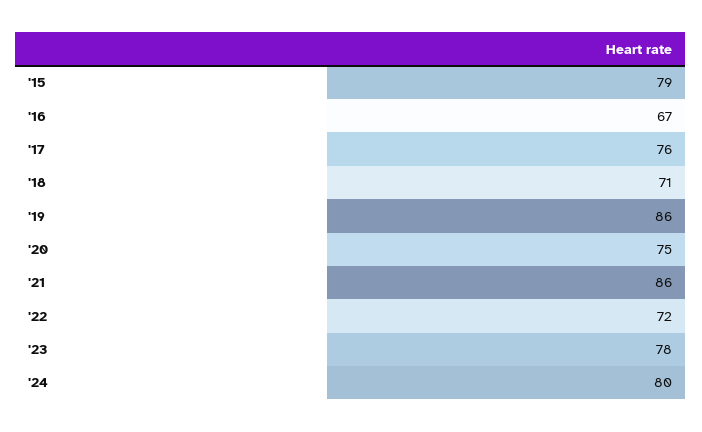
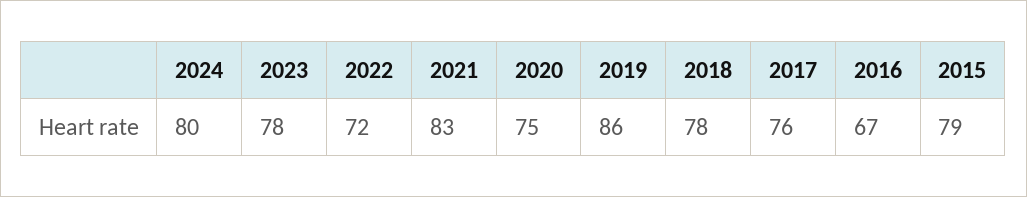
  {
    "'15": 79,
    "'16": 67,
    "'17": 76,
-   "'18": 71,
+   "'18": 78,
    "'19": 86,
    "'20": 75,
-   "'21": 86,
+   "'21": 83,
    "'22": 72,
    "'23": 78,
    "'24": 80
  }

